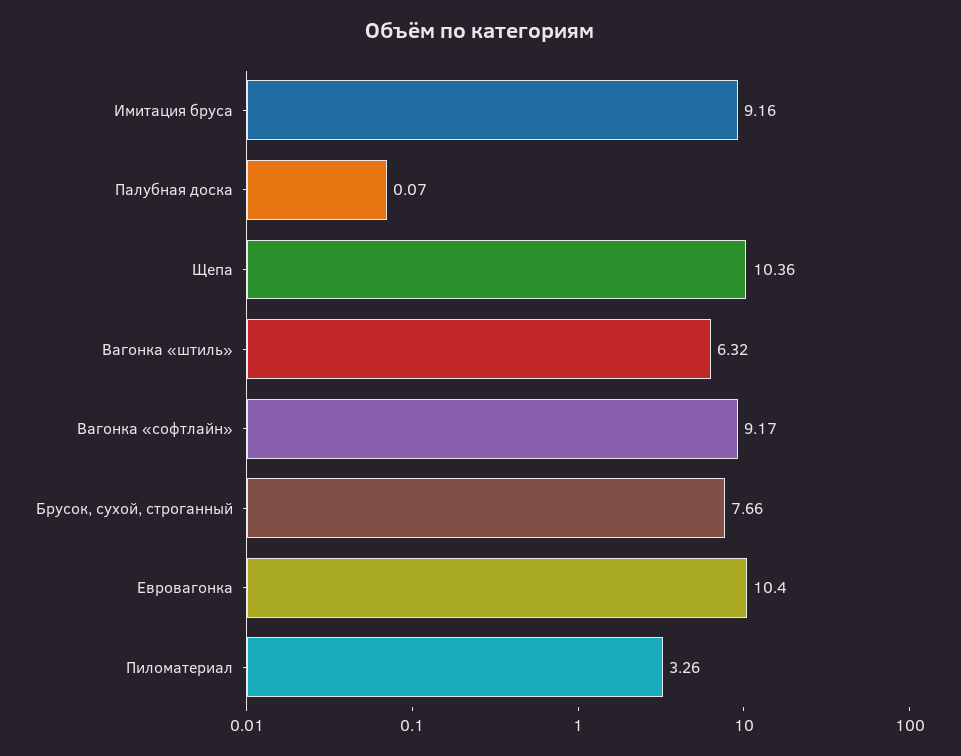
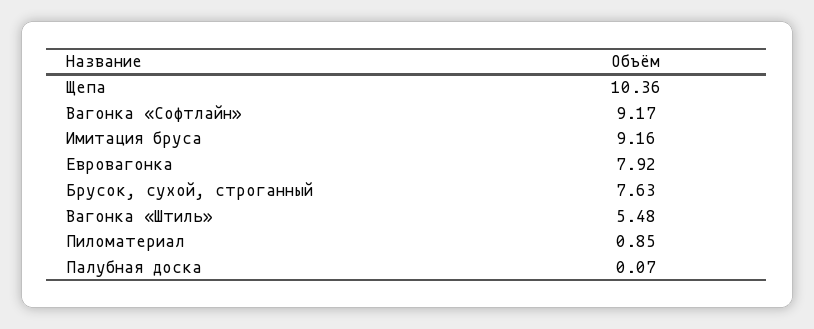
  {
    "Имитация бруса": 9.16,
    "Палубная доска": 0.07,
    "Щепа": 10.36,
-   "Вагонка «штиль»": 6.32,
+   "Вагонка «штиль»": 5.48,
    "Вагонка «софтлайн»": 9.17,
-   "Брусок, сухой, строганный": 7.66,
+   "Брусок, сухой, строганный": 7.63,
-   "Евровагонка": 10.4,
+   "Евровагонка": 7.92,
-   "Пиломатериал": 3.26
+   "Пиломатериал": 0.85
  }

